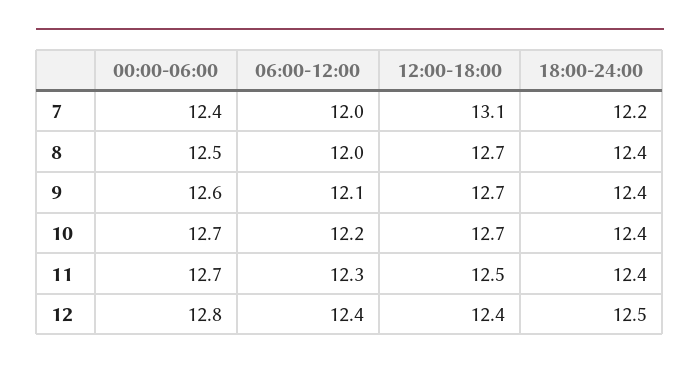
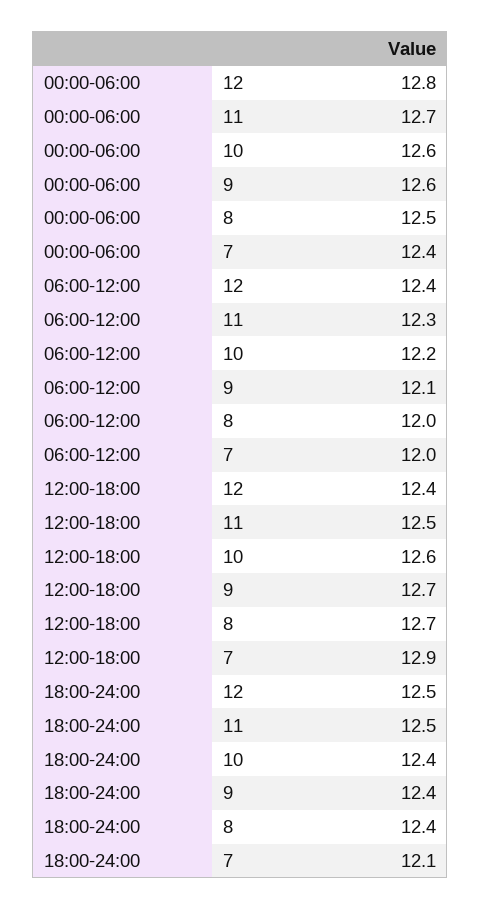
  {
    "00:00-06:00": {
      "7": 12.4,
      "8": 12.5,
      "9": 12.6,
-     "10": 12.7,
+     "10": 12.6,
      "11": 12.7,
      "12": 12.8
    },
    "06:00-12:00": {
      "7": 12,
      "8": 12,
      "9": 12.1,
      "10": 12.2,
      "11": 12.3,
      "12": 12.4
    },
    "12:00-18:00": {
-     "7": 13.1,
+     "7": 12.9,
      "8": 12.7,
      "9": 12.7,
-     "10": 12.7,
+     "10": 12.6,
      "11": 12.5,
      "12": 12.4
    },
    "18:00-24:00": {
-     "7": 12.2,
+     "7": 12.1,
      "8": 12.4,
      "9": 12.4,
      "10": 12.4,
-     "11": 12.4,
+     "11": 12.5,
      "12": 12.5
    }
  }

